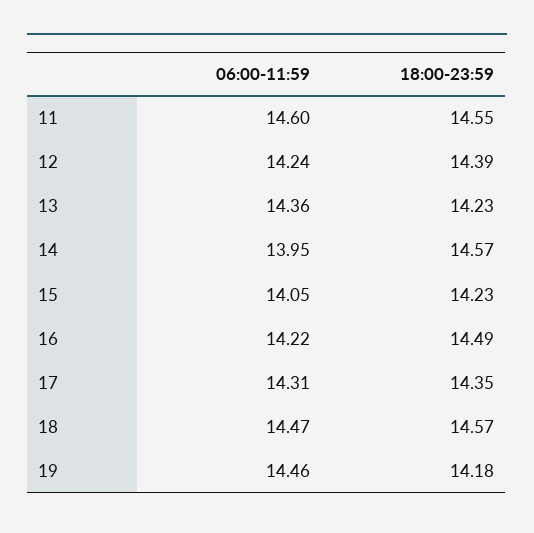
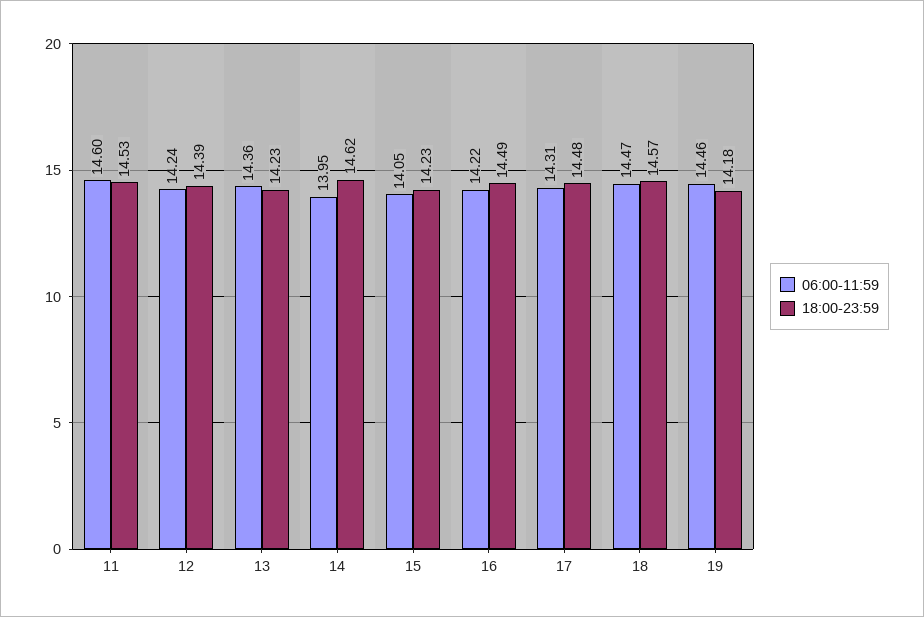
  {
    "06:00-11:59": {
      "11": 14.6,
      "12": 14.24,
      "13": 14.36,
      "14": 13.95,
      "15": 14.05,
      "16": 14.22,
      "17": 14.31,
      "18": 14.47,
      "19": 14.46
    },
    "18:00-23:59": {
-     "11": 14.55,
+     "11": 14.53,
      "12": 14.39,
      "13": 14.23,
-     "14": 14.57,
+     "14": 14.62,
      "15": 14.23,
      "16": 14.49,
-     "17": 14.35,
+     "17": 14.48,
      "18": 14.57,
      "19": 14.18
    }
  }

